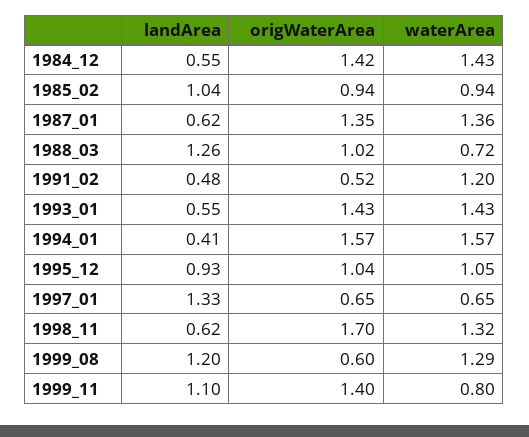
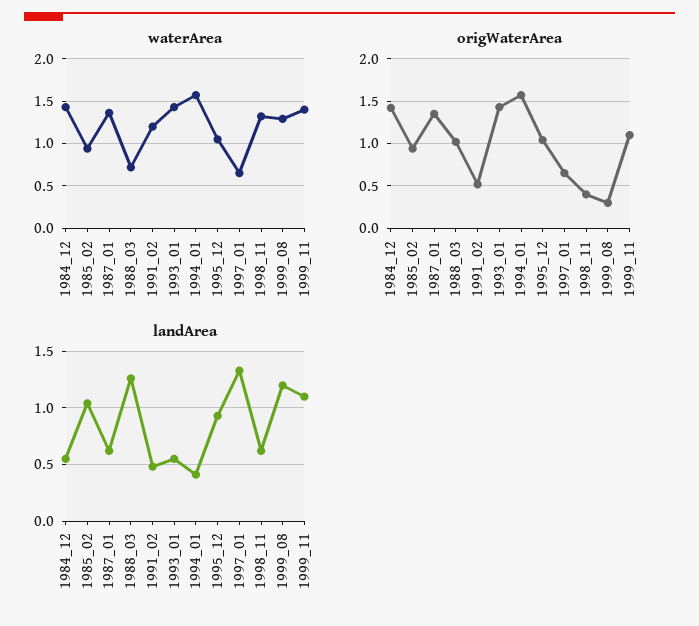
  {
    "landArea": {
      "1984_12": 0.55,
      "1985_02": 1.04,
      "1987_01": 0.62,
      "1988_03": 1.26,
      "1991_02": 0.48,
      "1993_01": 0.55,
      "1994_01": 0.41,
      "1995_12": 0.93,
      "1997_01": 1.33,
      "1998_11": 0.62,
      "1999_08": 1.2,
      "1999_11": 1.1
    },
    "origWaterArea": {
      "1984_12": 1.42,
      "1985_02": 0.94,
      "1987_01": 1.35,
      "1988_03": 1.02,
      "1991_02": 0.52,
      "1993_01": 1.43,
      "1994_01": 1.57,
      "1995_12": 1.04,
      "1997_01": 0.65,
-     "1998_11": 1.7,
+     "1998_11": 0.4,
-     "1999_08": 0.6,
+     "1999_08": 0.3,
-     "1999_11": 1.4
+     "1999_11": 1.1
    },
    "waterArea": {
      "1984_12": 1.43,
      "1985_02": 0.94,
      "1987_01": 1.36,
      "1988_03": 0.72,
      "1991_02": 1.2,
      "1993_01": 1.43,
      "1994_01": 1.57,
      "1995_12": 1.05,
      "1997_01": 0.65,
      "1998_11": 1.32,
      "1999_08": 1.29,
-     "1999_11": 0.8
+     "1999_11": 1.4
    }
  }

